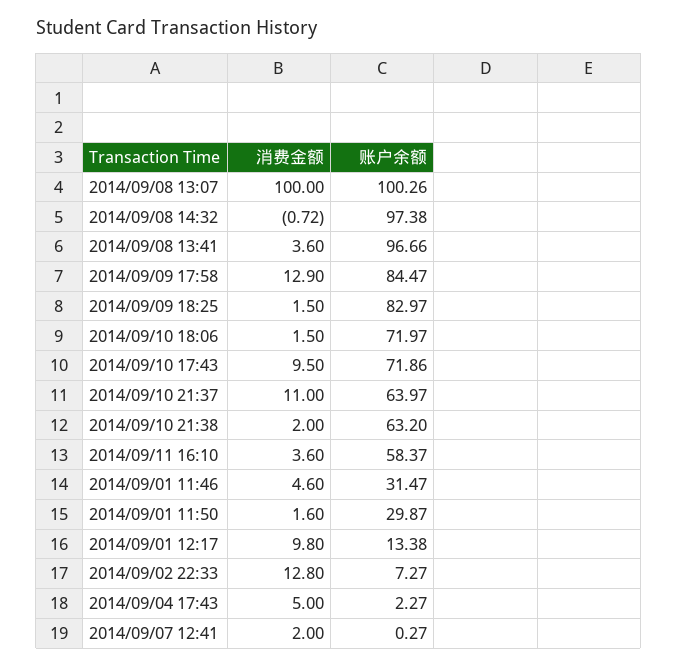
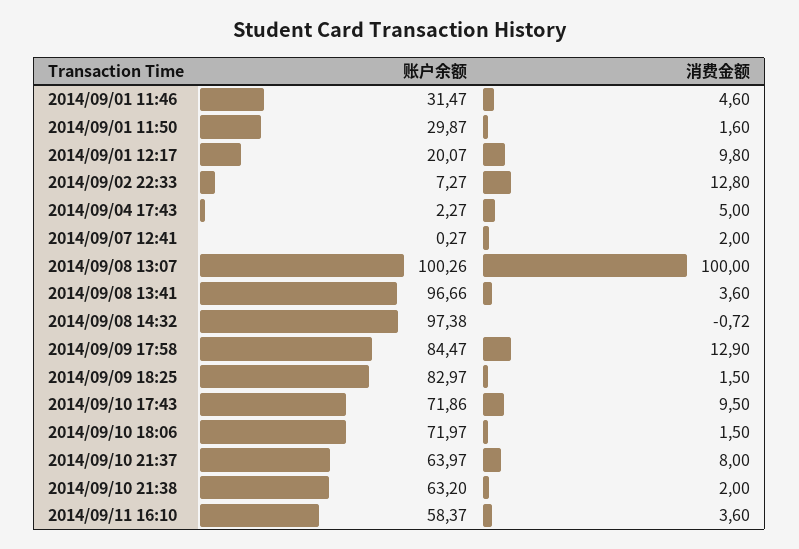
  {
    "消费金额": {
      "2014/09/08 13:07": 100,
      "2014/09/08 14:32": -0.72,
      "2014/09/08 13:41": 3.6,
      "2014/09/09 17:58": 12.9,
      "2014/09/09 18:25": 1.5,
      "2014/09/10 18:06": 1.5,
      "2014/09/10 17:43": 9.5,
-     "2014/09/10 21:37": 11,
+     "2014/09/10 21:37": 8,
      "2014/09/10 21:38": 2,
      "2014/09/11 16:10": 3.6,
      "2014/09/01 11:46": 4.6,
      "2014/09/01 11:50": 1.6,
      "2014/09/01 12:17": 9.8,
      "2014/09/02 22:33": 12.8,
      "2014/09/04 17:43": 5,
      "2014/09/07 12:41": 2
    },
    "账户余额": {
      "2014/09/08 13:07": 100.26,
      "2014/09/08 14:32": 97.38,
      "2014/09/08 13:41": 96.66,
      "2014/09/09 17:58": 84.47,
      "2014/09/09 18:25": 82.97,
      "2014/09/10 18:06": 71.97,
      "2014/09/10 17:43": 71.86,
      "2014/09/10 21:37": 63.97,
      "2014/09/10 21:38": 63.2,
      "2014/09/11 16:10": 58.37,
      "2014/09/01 11:46": 31.47,
      "2014/09/01 11:50": 29.87,
-     "2014/09/01 12:17": 13.38,
+     "2014/09/01 12:17": 20.07,
      "2014/09/02 22:33": 7.27,
      "2014/09/04 17:43": 2.27,
      "2014/09/07 12:41": 0.27
    }
  }

